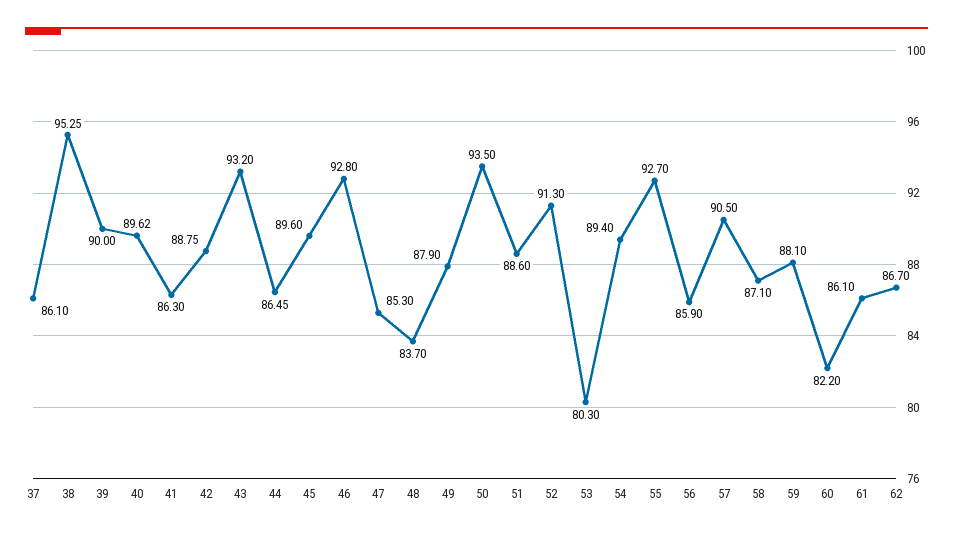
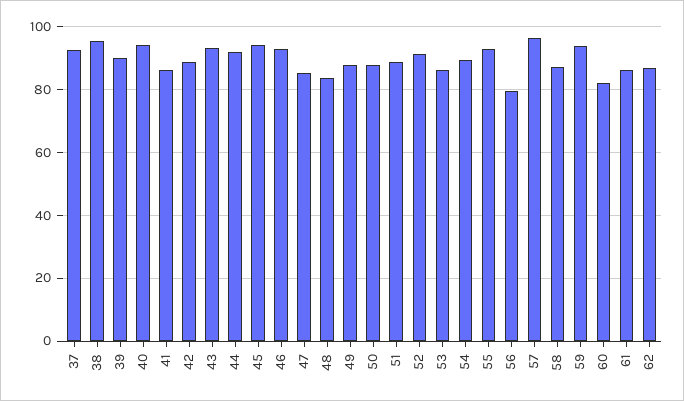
  {
-   "37": 86.1,
+   "37": 92,
    "38": 95.25,
    "39": 90,
-   "40": 89.62,
+   "40": 94,
    "41": 86.3,
    "42": 88.75,
    "43": 93.2,
-   "44": 86.45,
+   "44": 92,
-   "45": 89.6,
+   "45": 94,
    "46": 92.8,
    "47": 85.3,
    "48": 83.7,
    "49": 87.9,
-   "50": 93.5,
+   "50": 88,
    "51": 88.6,
    "52": 91.3,
-   "53": 80.3,
+   "53": 86,
    "54": 89.4,
    "55": 92.7,
-   "56": 85.9,
+   "56": 80,
-   "57": 90.5,
+   "57": 96,
    "58": 87.1,
-   "59": 88.1,
+   "59": 94,
    "60": 82.2,
    "61": 86.1,
    "62": 86.7
  }

